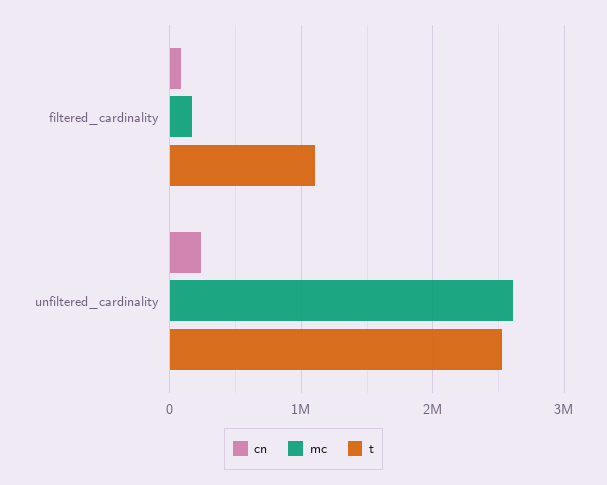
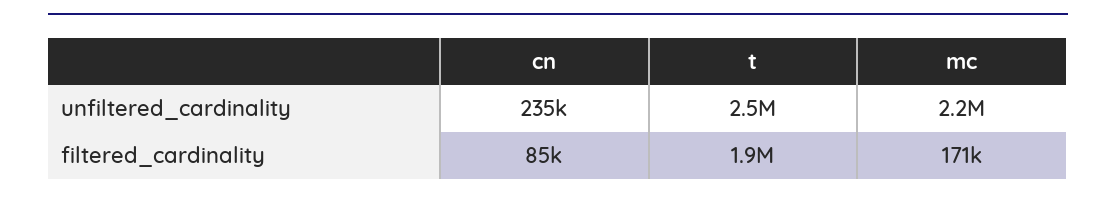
  {
    "cn": {
      "filtered_cardinality": 85000,
      "unfiltered_cardinality": 235000
    },
    "mc": {
      "filtered_cardinality": 171000,
-     "unfiltered_cardinality": 2600000
+     "unfiltered_cardinality": 2200000
    },
    "t": {
-     "filtered_cardinality": 1100000,
+     "filtered_cardinality": 1900000,
      "unfiltered_cardinality": 2500000
    }
  }

